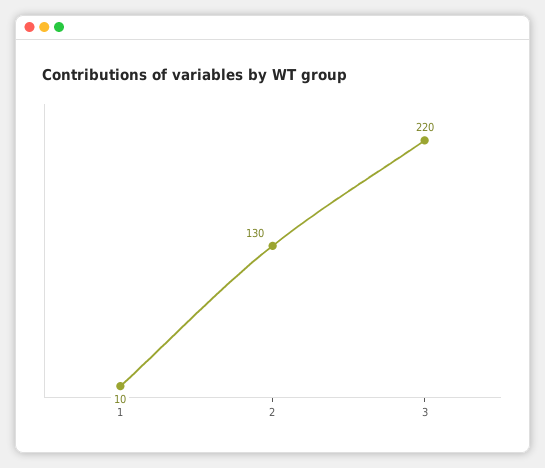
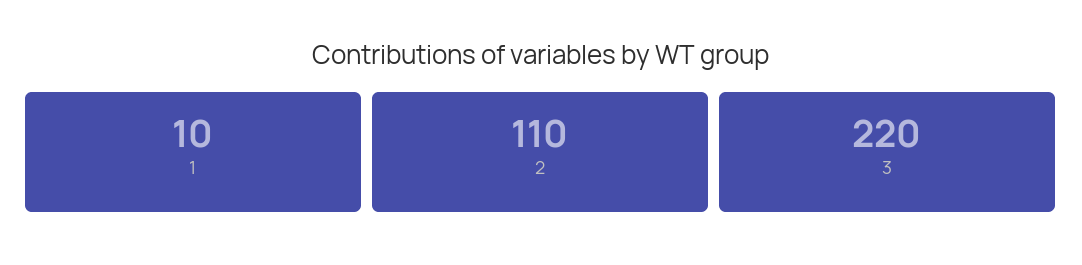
  {
    "1": 10,
-   "2": 130,
+   "2": 110,
    "3": 220
  }

